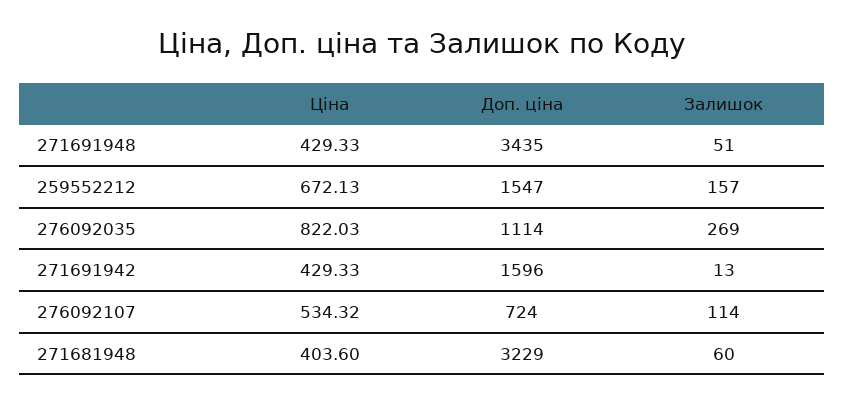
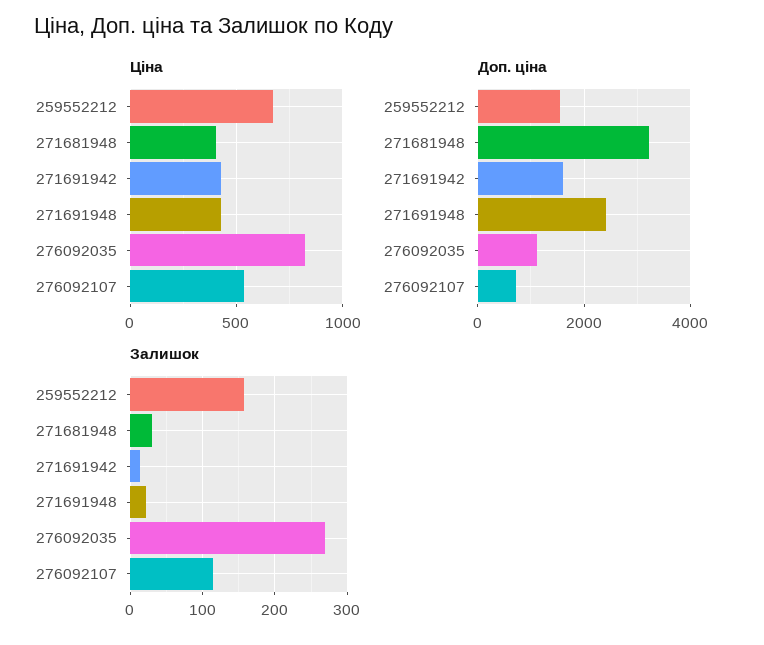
  {
    "Ціна": {
      "271691948": 429.33,
      "259552212": 672.13,
      "276092035": 822.03,
      "271691942": 429.33,
      "276092107": 534.32,
      "271681948": 403.6
    },
    "Доп. ціна": {
-     "271691948": 3435,
+     "271691948": 2400,
      "259552212": 1547,
      "276092035": 1114,
      "271691942": 1596,
      "276092107": 724,
      "271681948": 3229
    },
    "Залишок": {
-     "271691948": 51,
+     "271691948": 20,
      "259552212": 157,
      "276092035": 269,
      "271691942": 13,
      "276092107": 114,
-     "271681948": 60
+     "271681948": 30
    }
  }

